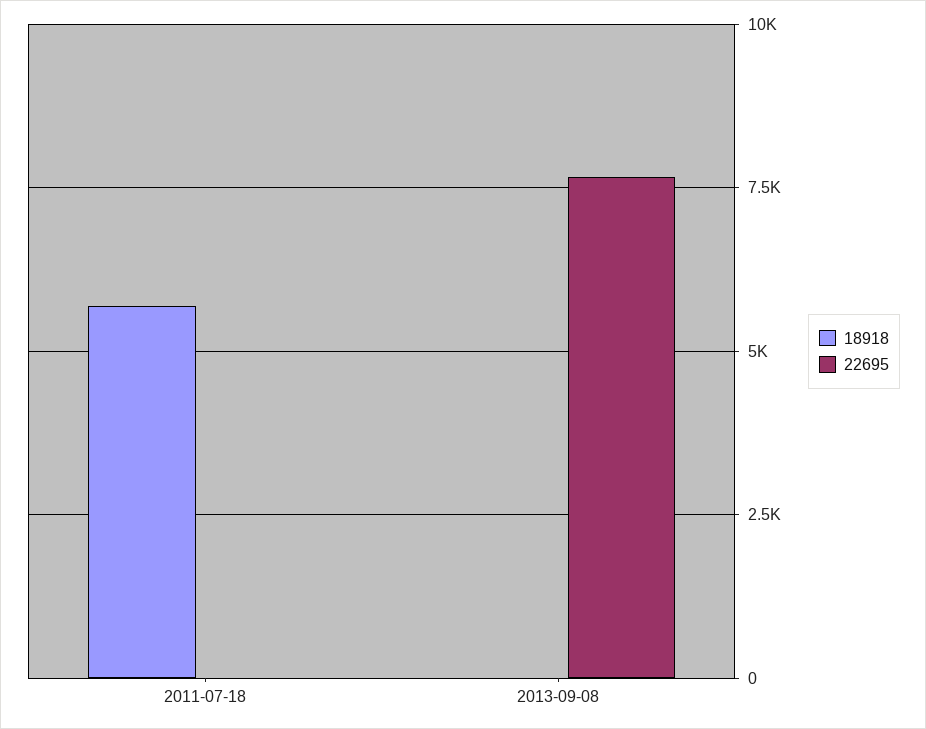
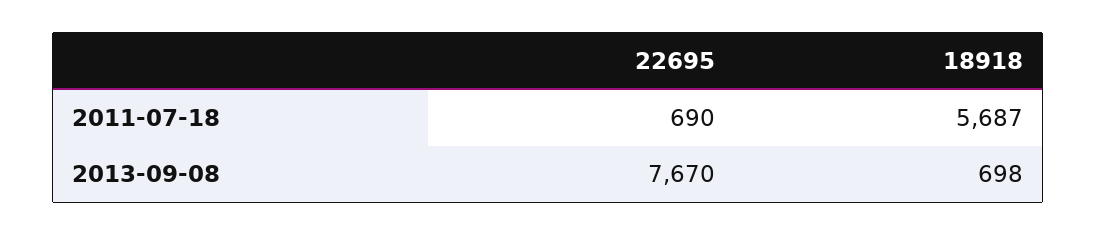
  {
    "18918": {
      "2011-07-18": 5687,
-     "2013-09-08": 0
+     "2013-09-08": 698
    },
    "22695": {
-     "2011-07-18": 0,
+     "2011-07-18": 690,
      "2013-09-08": 7670
    }
  }

